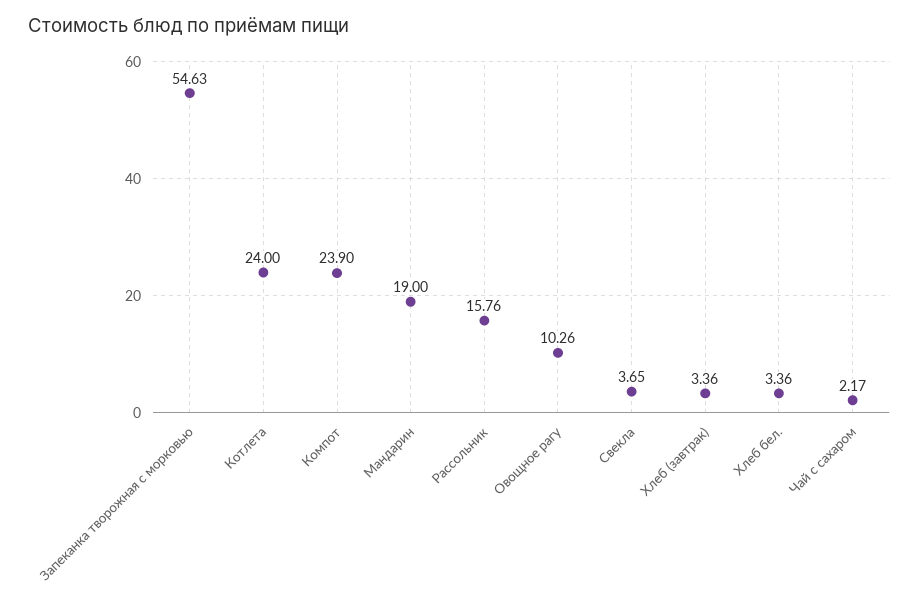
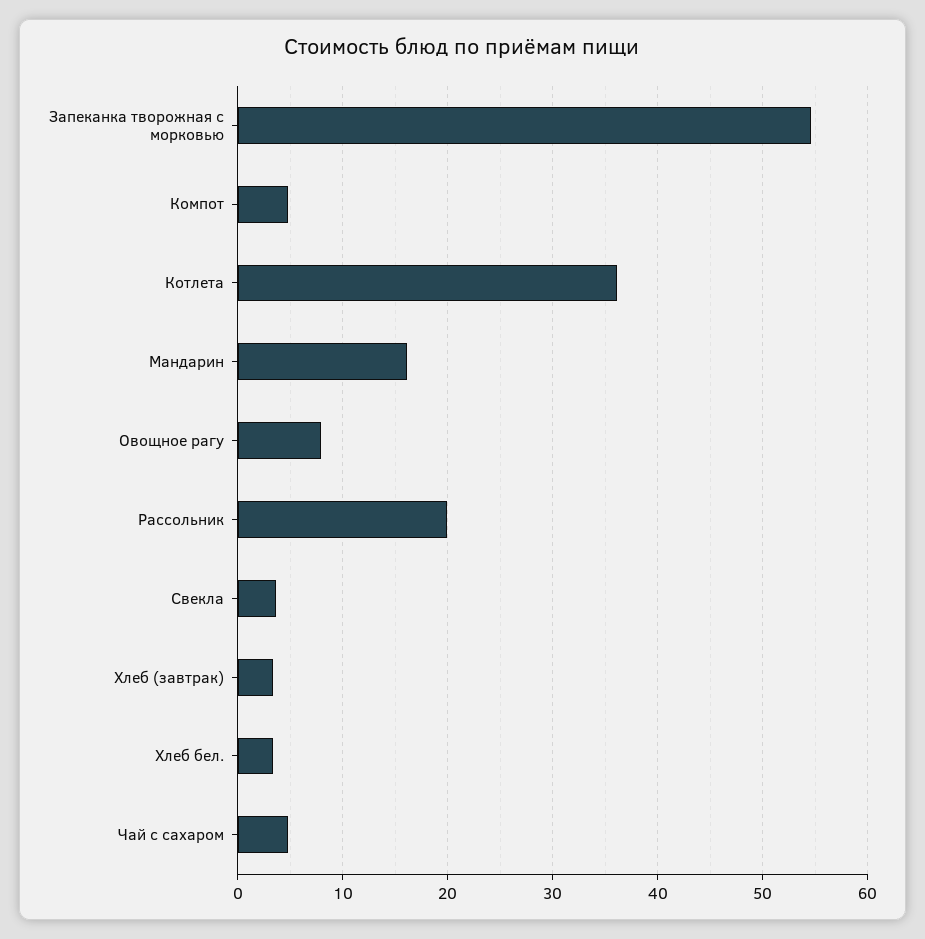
  {
    "Запеканка творожная с морковью": 54.63,
-   "Котлета": 24,
+   "Котлета": 36,
-   "Компот": 23.9,
+   "Компот": 5,
-   "Мандарин": 19,
+   "Мандарин": 16,
-   "Рассольник": 15.76,
+   "Рассольник": 20,
-   "Овощное рагу": 10.26,
+   "Овощное рагу": 8,
    "Свекла": 3.65,
    "Хлеб (завтрак)": 3.36,
    "Хлеб бел.": 3.36,
-   "Чай с сахаром": 2.17
+   "Чай с сахаром": 5
  }

